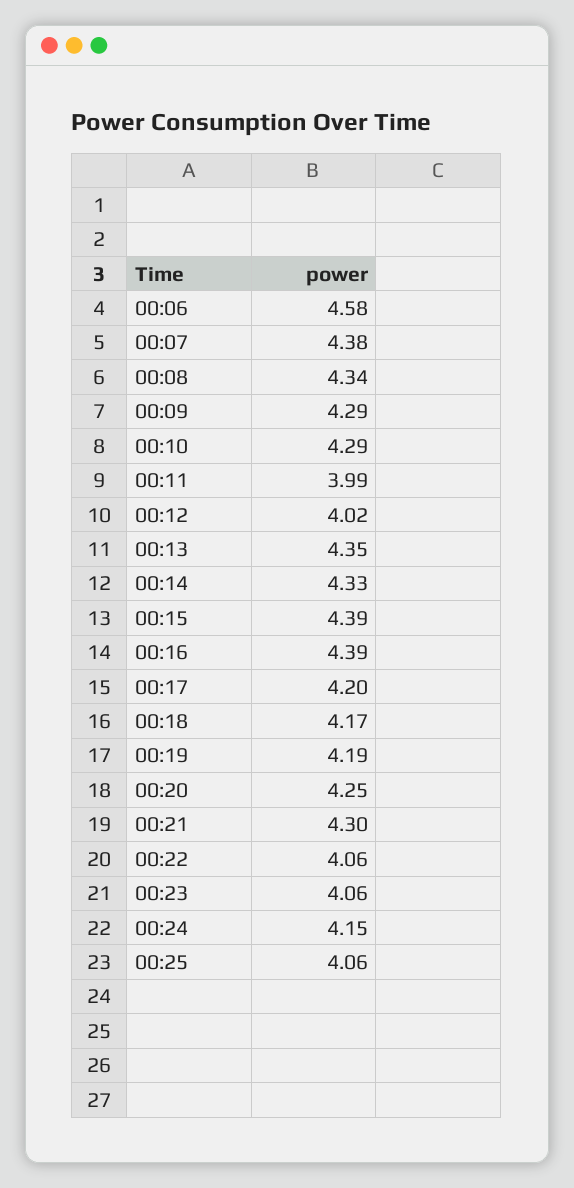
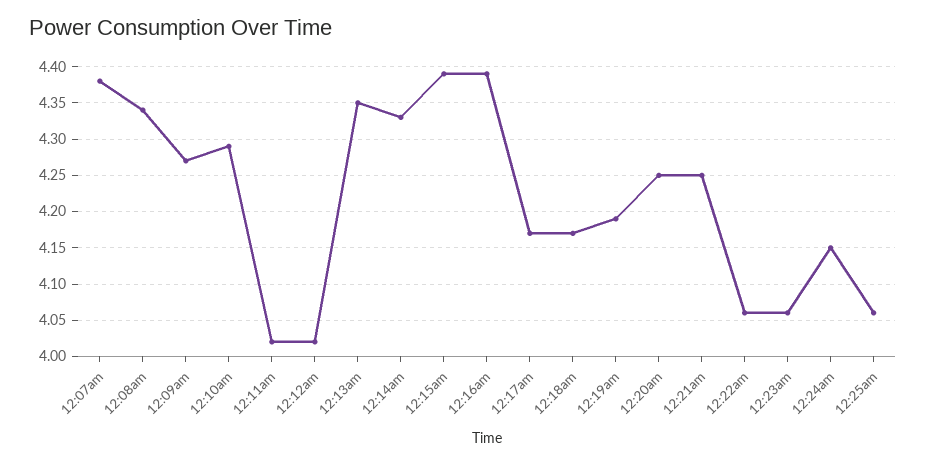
  {
-   "00:06": 4.58,
    "00:07": 4.38,
    "00:08": 4.34,
-   "00:09": 4.29,
+   "00:09": 4.27,
    "00:10": 4.29,
-   "00:11": 3.99,
+   "00:11": 4.02,
    "00:12": 4.02,
    "00:13": 4.35,
    "00:14": 4.33,
    "00:15": 4.39,
    "00:16": 4.39,
-   "00:17": 4.2,
+   "00:17": 4.17,
    "00:18": 4.17,
    "00:19": 4.19,
    "00:20": 4.25,
-   "00:21": 4.3,
+   "00:21": 4.25,
    "00:22": 4.06,
    "00:23": 4.06,
    "00:24": 4.15,
    "00:25": 4.06
  }

